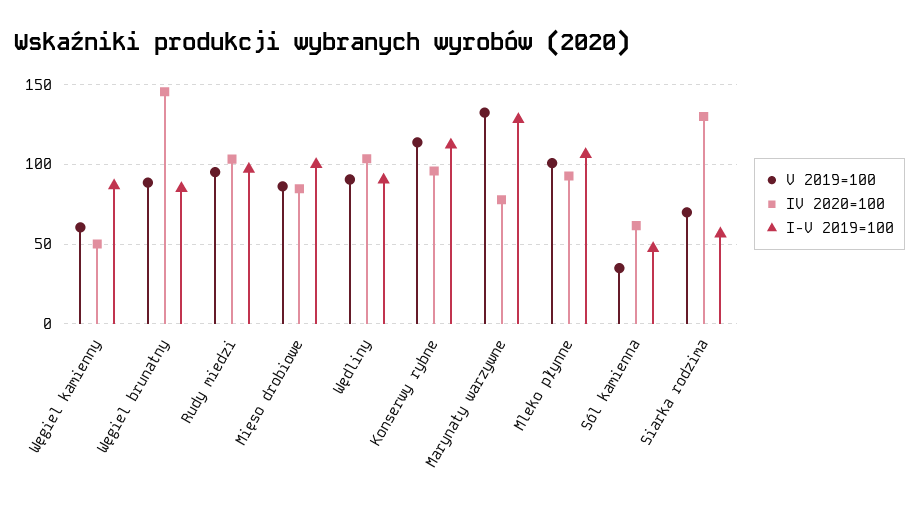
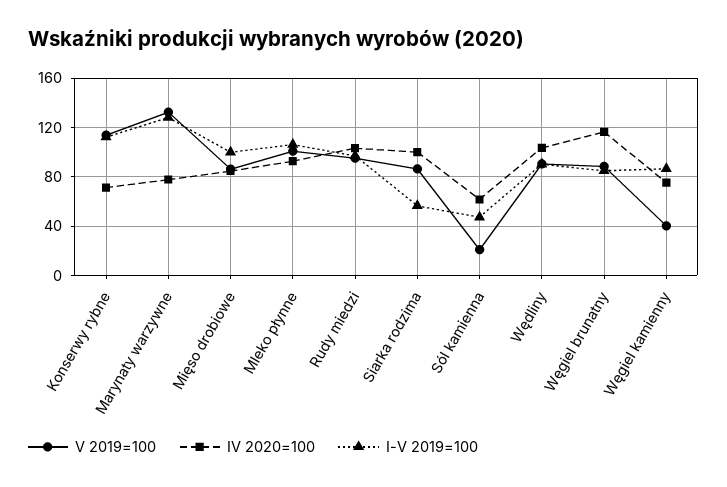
  {
    "V 2019=100": {
-     "Węgiel kamienny": 60,
+     "Węgiel kamienny": 40,
      "Węgiel brunatny": 90,
      "Rudy miedzi": 95,
      "Mięso drobiowe": 85,
      "Wędliny": 90,
      "Konserwy rybne": 115,
      "Marynaty warzywne": 130,
      "Mleko płynne": 100,
-     "Sól kamienna": 35,
+     "Sól kamienna": 20,
-     "Siarka rodzima": 70
+     "Siarka rodzima": 85
    },
    "IV 2020=100": {
-     "Węgiel kamienny": 50,
+     "Węgiel kamienny": 75,
-     "Węgiel brunatny": 145,
+     "Węgiel brunatny": 115,
      "Rudy miedzi": 105,
      "Mięso drobiowe": 85,
      "Wędliny": 105,
-     "Konserwy rybne": 95,
+     "Konserwy rybne": 70,
      "Marynaty warzywne": 80,
      "Mleko płynne": 95,
      "Sól kamienna": 60,
-     "Siarka rodzima": 130
+     "Siarka rodzima": 100
    },
    "I-V 2019=100": {
      "Węgiel kamienny": 85,
      "Węgiel brunatny": 85,
      "Rudy miedzi": 95,
      "Mięso drobiowe": 100,
      "Wędliny": 90,
      "Konserwy rybne": 110,
      "Marynaty warzywne": 130,
      "Mleko płynne": 105,
      "Sól kamienna": 45,
      "Siarka rodzima": 55
    }
  }

